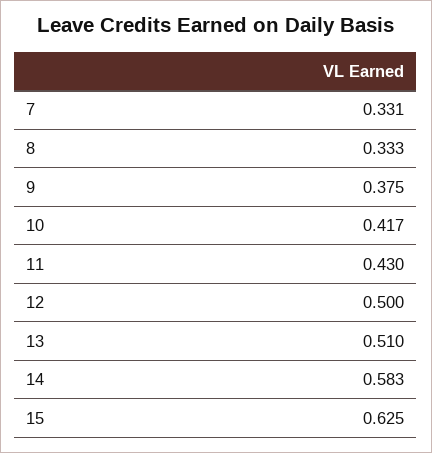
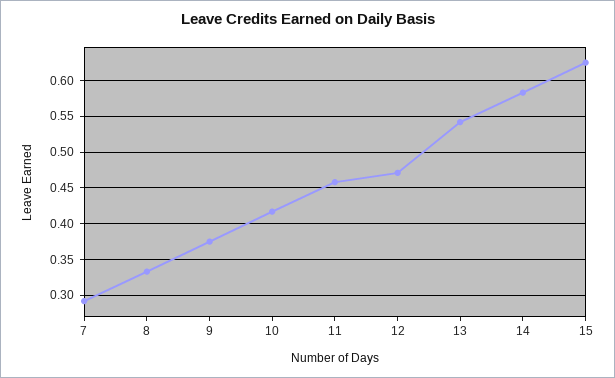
  {
-   "7": 0.331,
+   "7": 0.29,
    "8": 0.333,
    "9": 0.375,
    "10": 0.417,
-   "11": 0.43,
+   "11": 0.46,
-   "12": 0.5,
+   "12": 0.47,
-   "13": 0.51,
+   "13": 0.54,
    "14": 0.583,
    "15": 0.625
  }

